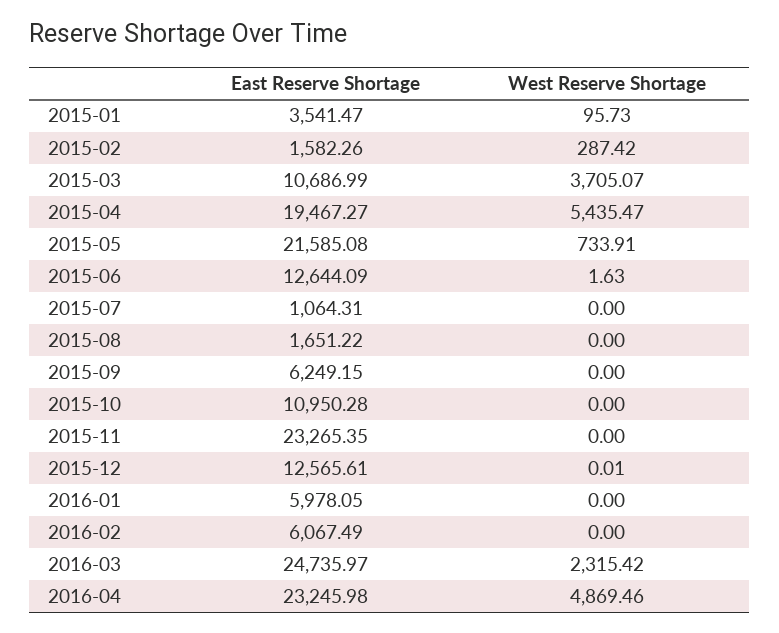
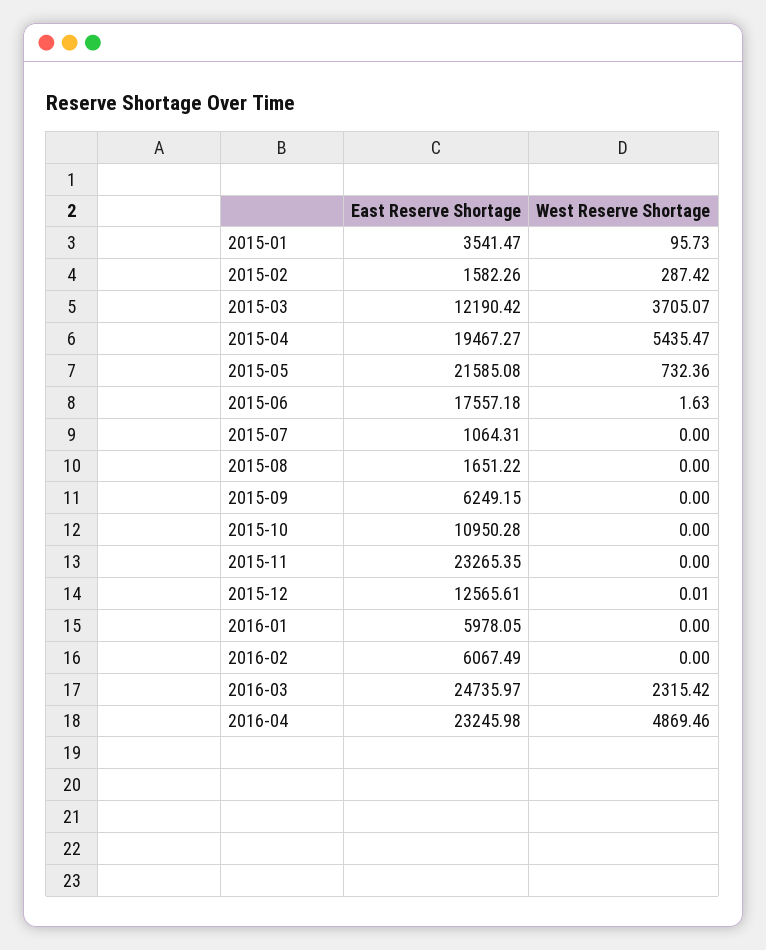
  {
    "East Reserve Shortage": {
      "2015-01": 3541.47,
      "2015-02": 1582.26,
-     "2015-03": 10686.99,
+     "2015-03": 12190.42,
      "2015-04": 19467.27,
      "2015-05": 21585.08,
-     "2015-06": 12644.09,
+     "2015-06": 17557.18,
      "2015-07": 1064.31,
      "2015-08": 1651.22,
      "2015-09": 6249.15,
      "2015-10": 10950.28,
      "2015-11": 23265.35,
      "2015-12": 12565.61,
      "2016-01": 5978.05,
      "2016-02": 6067.49,
      "2016-03": 24735.97,
      "2016-04": 23245.98
    },
    "West Reserve Shortage": {
      "2015-01": 95.73,
      "2015-02": 287.42,
      "2015-03": 3705.07,
      "2015-04": 5435.47,
-     "2015-05": 733.91,
+     "2015-05": 732.36,
      "2015-06": 1.63,
      "2015-07": 0,
      "2015-08": 0,
      "2015-09": 0,
      "2015-10": 0,
      "2015-11": 0,
      "2015-12": 0.01,
      "2016-01": 0,
      "2016-02": 0,
      "2016-03": 2315.42,
      "2016-04": 4869.46
    }
  }

